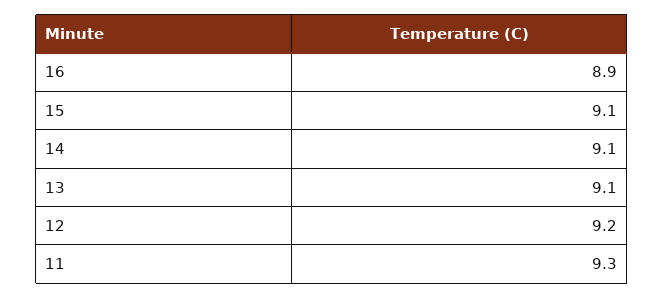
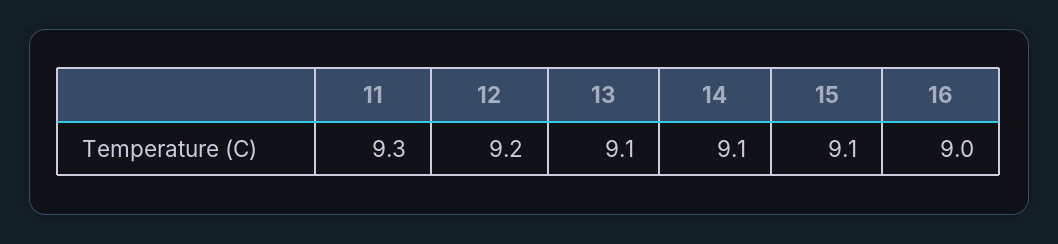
  {
-   "16": 8.9,
+   "16": 9,
    "15": 9.1,
    "14": 9.1,
    "13": 9.1,
    "12": 9.2,
    "11": 9.3
  }

